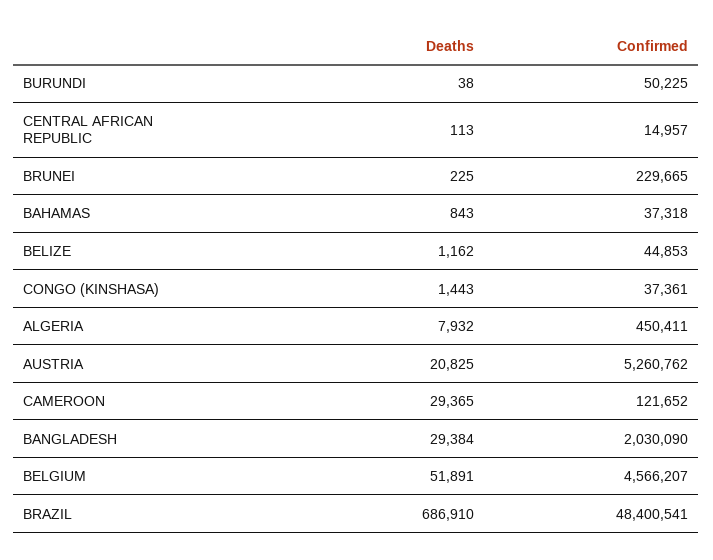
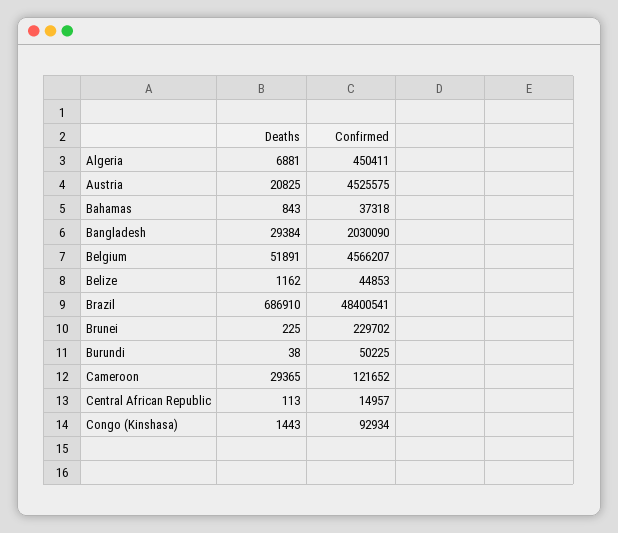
  {
    "Deaths": {
      "BURUNDI": 38,
      "CENTRAL AFRICAN REPUBLIC": 113,
      "BRUNEI": 225,
      "BAHAMAS": 843,
      "BELIZE": 1162,
      "CONGO (KINSHASA)": 1443,
-     "ALGERIA": 7932,
+     "ALGERIA": 6881,
      "AUSTRIA": 20825,
      "CAMEROON": 29365,
      "BANGLADESH": 29384,
      "BELGIUM": 51891,
      "BRAZIL": 686910
    },
    "Confirmed": {
      "BURUNDI": 50225,
      "CENTRAL AFRICAN REPUBLIC": 14957,
-     "BRUNEI": 229665,
+     "BRUNEI": 229702,
      "BAHAMAS": 37318,
      "BELIZE": 44853,
-     "CONGO (KINSHASA)": 37361,
+     "CONGO (KINSHASA)": 92934,
      "ALGERIA": 450411,
-     "AUSTRIA": 5260762,
+     "AUSTRIA": 4525575,
      "CAMEROON": 121652,
      "BANGLADESH": 2030090,
      "BELGIUM": 4566207,
      "BRAZIL": 48400541
    }
  }

